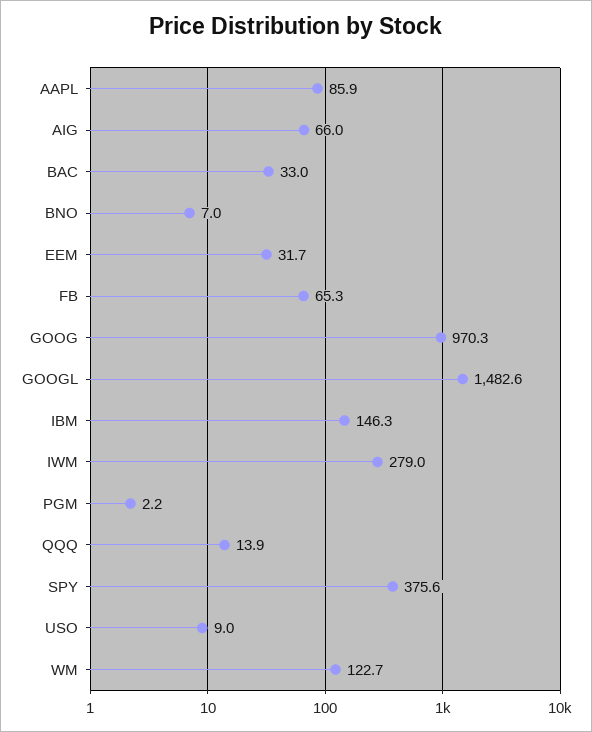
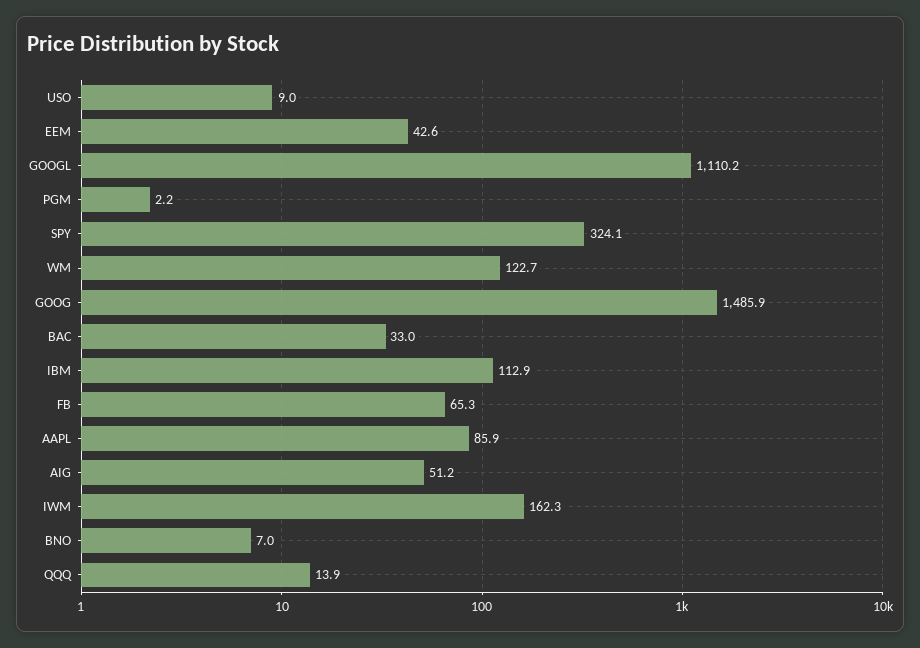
  {
    "AAPL": 85.9,
-   "AIG": 66,
+   "AIG": 51.2,
    "BAC": 33,
    "BNO": 7,
-   "EEM": 31.7,
+   "EEM": 42.6,
    "FB": 65.3,
-   "GOOG": 970.3,
+   "GOOG": 1485.9,
-   "GOOGL": 1482.6,
+   "GOOGL": 1110.2,
-   "IBM": 146.3,
+   "IBM": 112.9,
-   "IWM": 279,
+   "IWM": 162.3,
    "PGM": 2.2,
    "QQQ": 13.9,
-   "SPY": 375.6,
+   "SPY": 324.1,
    "USO": 9,
    "WM": 122.7
  }

